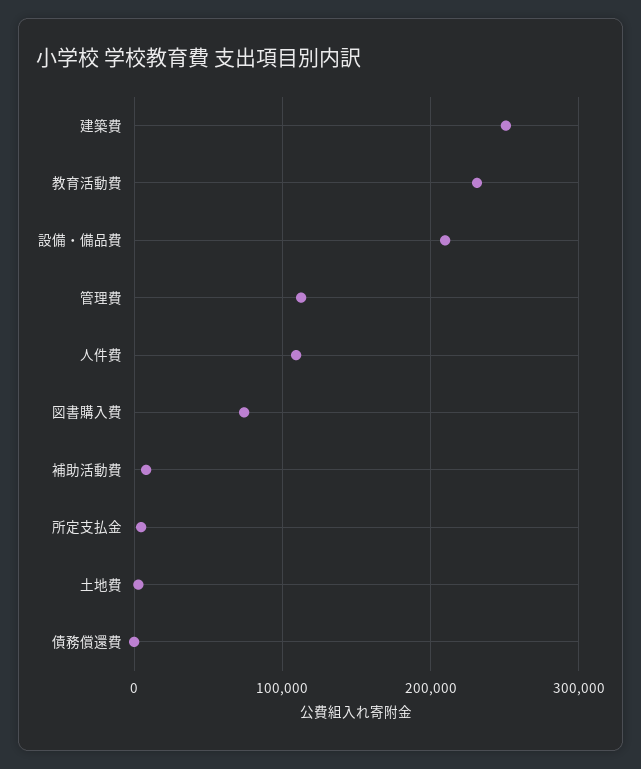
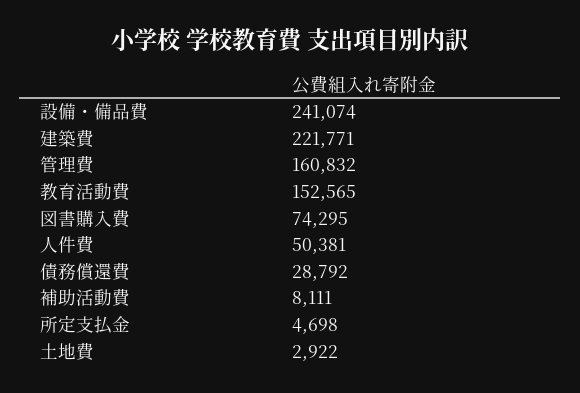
  {
-   "建築費": 250000,
+   "建築費": 221771,
-   "教育活動費": 230000,
+   "教育活動費": 152565,
-   "設備・備品費": 210000,
+   "設備・備品費": 241074,
-   "管理費": 110000,
+   "管理費": 160832,
-   "人件費": 110000,
+   "人件費": 50381,
    "図書購入費": 74295,
    "補助活動費": 8111,
    "所定支払金": 4698,
    "土地費": 2922,
-   "債務償還費": 0
+   "債務償還費": 28792
  }

